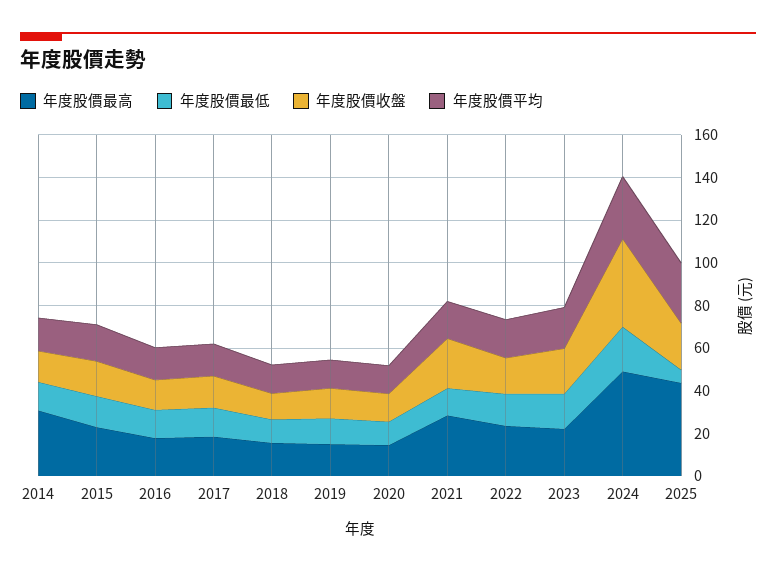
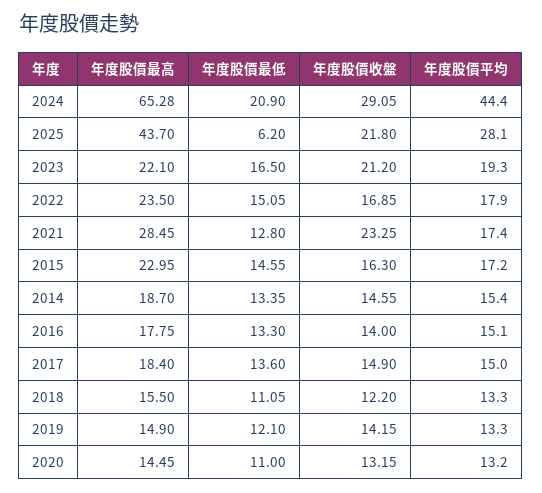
  {
    "年度股價最高": {
-     "2014": 30,
+     "2014": 18.7,
      "2015": 22.95,
      "2016": 17.75,
      "2017": 18.4,
      "2018": 15.5,
      "2019": 14.9,
      "2020": 14.45,
      "2021": 28.45,
      "2022": 23.5,
      "2023": 22.1,
-     "2024": 50,
+     "2024": 65.28,
      "2025": 43.7
    },
    "年度股價最低": {
      "2014": 13.35,
      "2015": 14.55,
      "2016": 13.3,
      "2017": 13.6,
      "2018": 11.05,
      "2019": 12.1,
      "2020": 11,
      "2021": 12.8,
      "2022": 15.05,
      "2023": 16.5,
      "2024": 20.9,
      "2025": 6.2
    },
    "年度股價收盤": {
      "2014": 14.55,
      "2015": 16.3,
      "2016": 14,
      "2017": 14.9,
      "2018": 12.2,
      "2019": 14.15,
      "2020": 13.15,
      "2021": 23.25,
      "2022": 16.85,
      "2023": 21.2,
-     "2024": 40,
+     "2024": 29.05,
      "2025": 21.8
    },
    "年度股價平均": {
      "2014": 15.4,
      "2015": 17.2,
      "2016": 15.1,
      "2017": 15,
      "2018": 13.3,
      "2019": 13.3,
      "2020": 13.2,
      "2021": 17.4,
      "2022": 17.9,
      "2023": 19.3,
-     "2024": 30,
+     "2024": 44.4,
      "2025": 28.1
    }
  }

